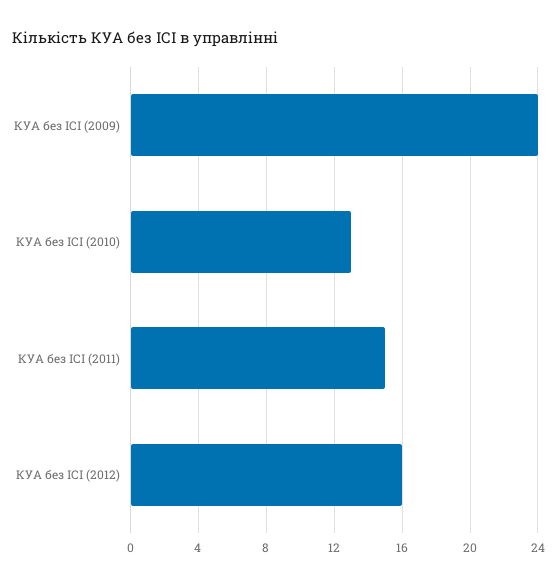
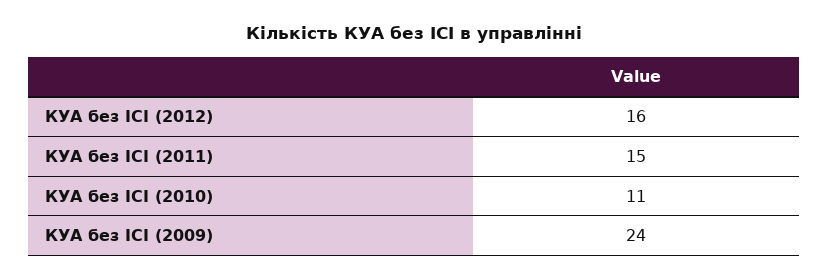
  {
    "КУА без ІСІ (2009)": 24,
-   "КУА без ІСІ (2010)": 13,
+   "КУА без ІСІ (2010)": 11,
    "КУА без ІСІ (2011)": 15,
    "КУА без ІСІ (2012)": 16
  }

